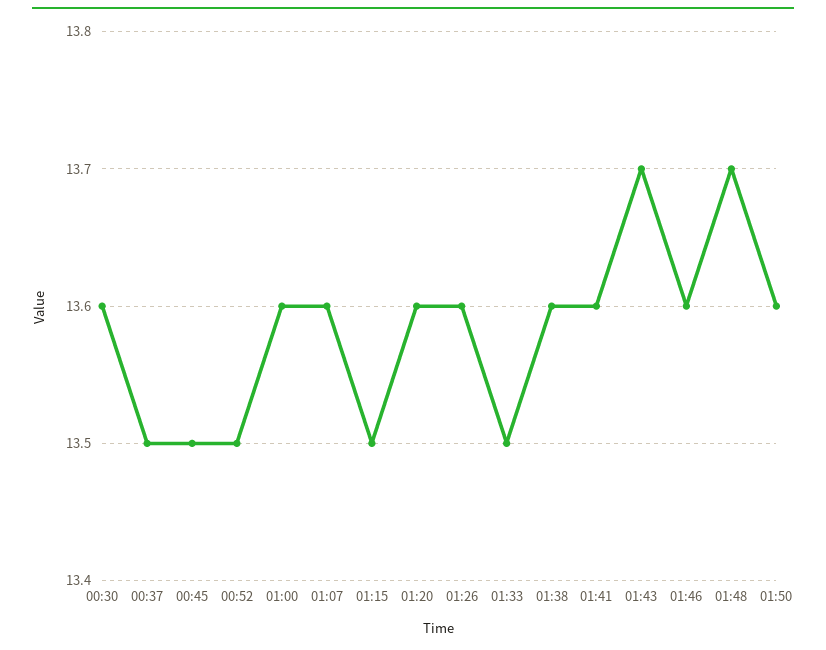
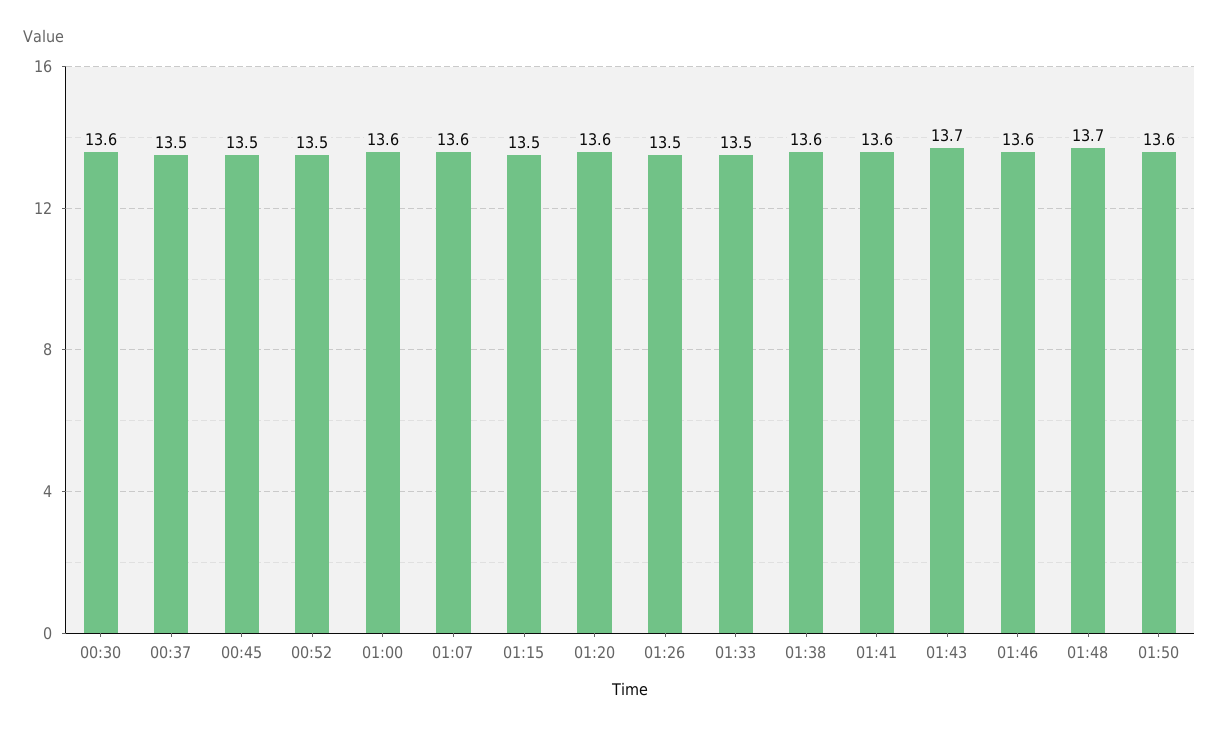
  {
    "00:30": 13.6,
    "00:37": 13.5,
    "00:45": 13.5,
    "00:52": 13.5,
    "01:00": 13.6,
    "01:07": 13.6,
    "01:15": 13.5,
    "01:20": 13.6,
-   "01:26": 13.6,
+   "01:26": 13.5,
    "01:33": 13.5,
    "01:38": 13.6,
    "01:41": 13.6,
    "01:43": 13.7,
    "01:46": 13.6,
    "01:48": 13.7,
    "01:50": 13.6
  }

